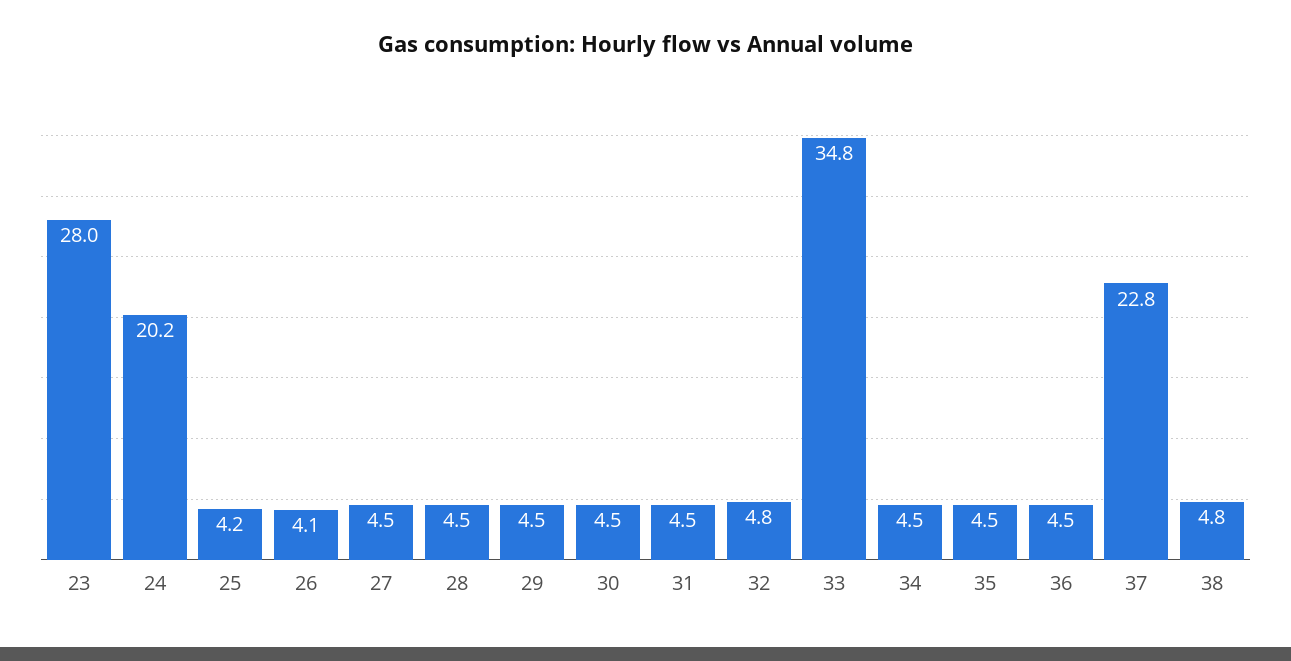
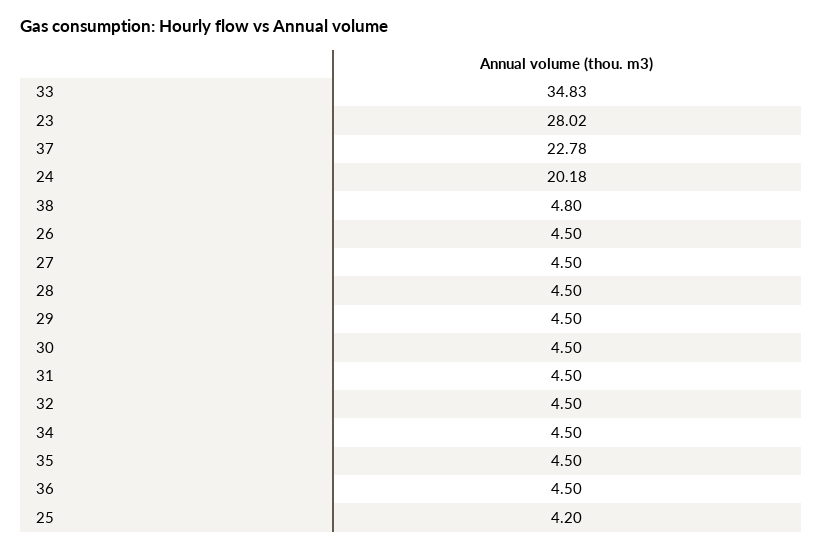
  {
    "23": 28.02,
    "24": 20.18,
    "25": 4.2,
-   "26": 4.1,
+   "26": 4.5,
    "27": 4.5,
    "28": 4.5,
    "29": 4.5,
    "30": 4.5,
    "31": 4.5,
-   "32": 4.8,
+   "32": 4.5,
    "33": 34.83,
    "34": 4.5,
    "35": 4.5,
    "36": 4.5,
    "37": 22.78,
    "38": 4.8
  }

